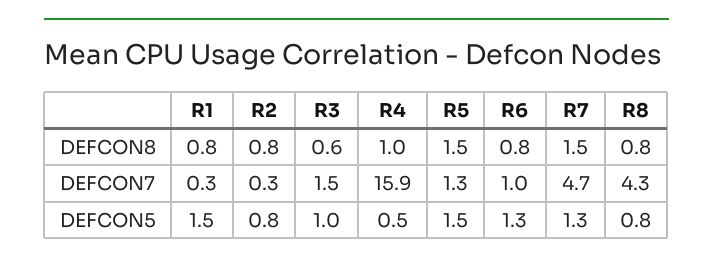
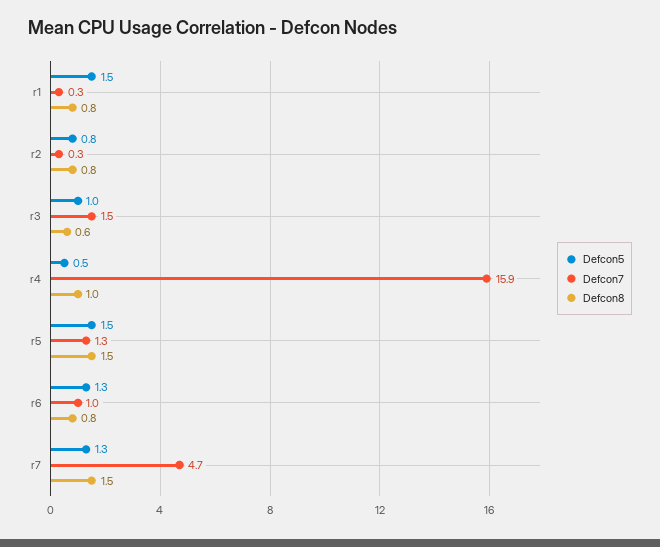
  {
    "DEFCON8": {
      "R1": 0.8,
      "R2": 0.8,
      "R3": 0.6,
      "R4": 1,
      "R5": 1.5,
      "R6": 0.8,
-     "R7": 1.5,
+     "R7": 1.5
-     "R8": 0.8
    },
    "DEFCON7": {
      "R1": 0.3,
      "R2": 0.3,
      "R3": 1.5,
      "R4": 15.9,
      "R5": 1.3,
      "R6": 1,
-     "R7": 4.7,
+     "R7": 4.7
-     "R8": 4.3
    },
    "DEFCON5": {
      "R1": 1.5,
      "R2": 0.8,
      "R3": 1,
      "R4": 0.5,
      "R5": 1.5,
      "R6": 1.3,
-     "R7": 1.3,
+     "R7": 1.3
-     "R8": 0.8
    }
  }

